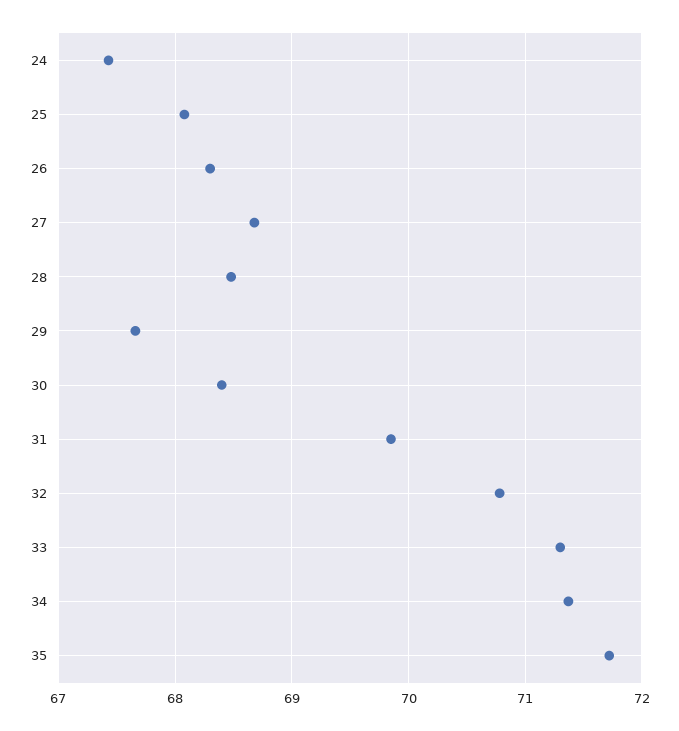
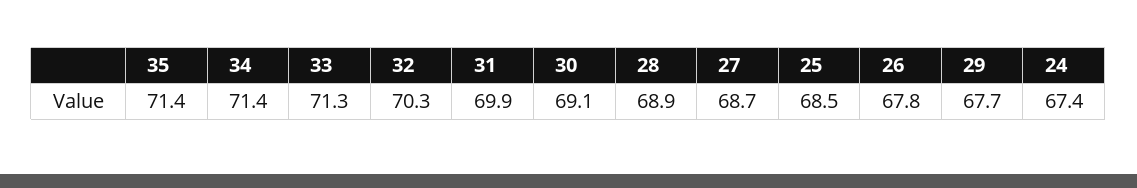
  {
    "24": 67.4,
-   "25": 68.1,
+   "25": 68.5,
-   "26": 68.3,
+   "26": 67.8,
    "27": 68.7,
-   "28": 68.5,
+   "28": 68.9,
    "29": 67.7,
-   "30": 68.4,
+   "30": 69.1,
    "31": 69.9,
-   "32": 70.8,
+   "32": 70.3,
    "33": 71.3,
    "34": 71.4,
-   "35": 71.7
+   "35": 71.4
  }

